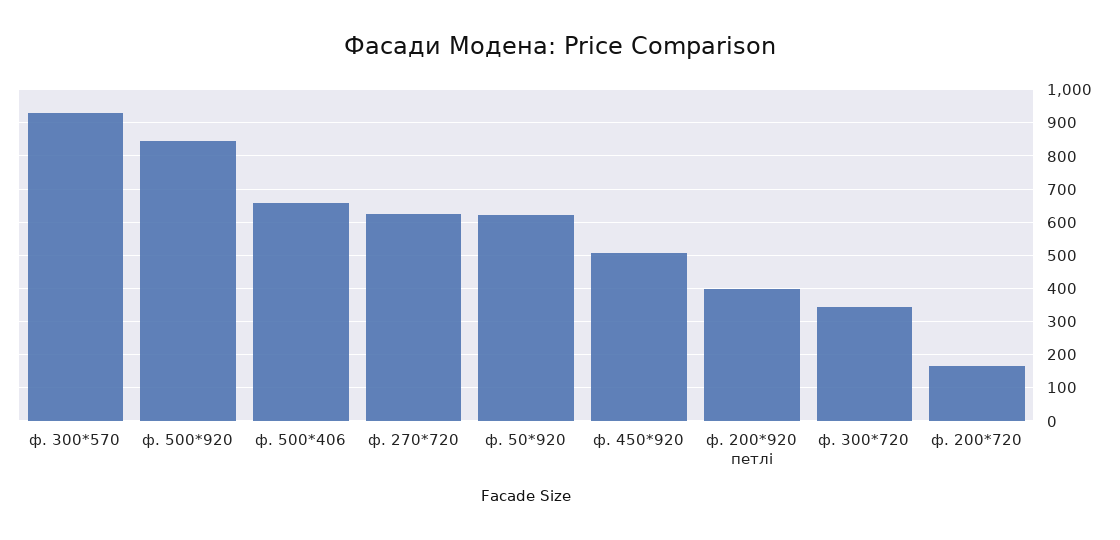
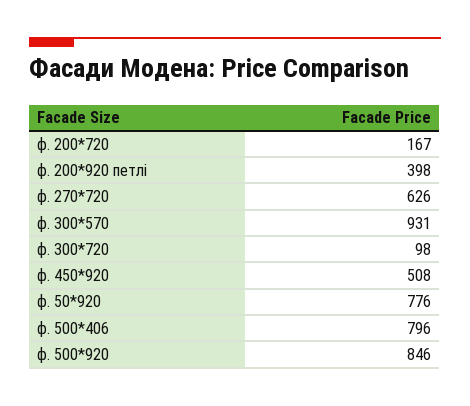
  {
    "ф. 300*570": 931,
    "ф. 500*920": 846,
-   "ф. 500*406": 660,
+   "ф. 500*406": 796,
    "ф. 270*720": 626,
-   "ф. 50*920": 620,
+   "ф. 50*920": 776,
    "ф. 450*920": 508,
    "ф. 200*920 петлі": 398,
-   "ф. 300*720": 340,
+   "ф. 300*720": 98,
    "ф. 200*720": 167
  }

